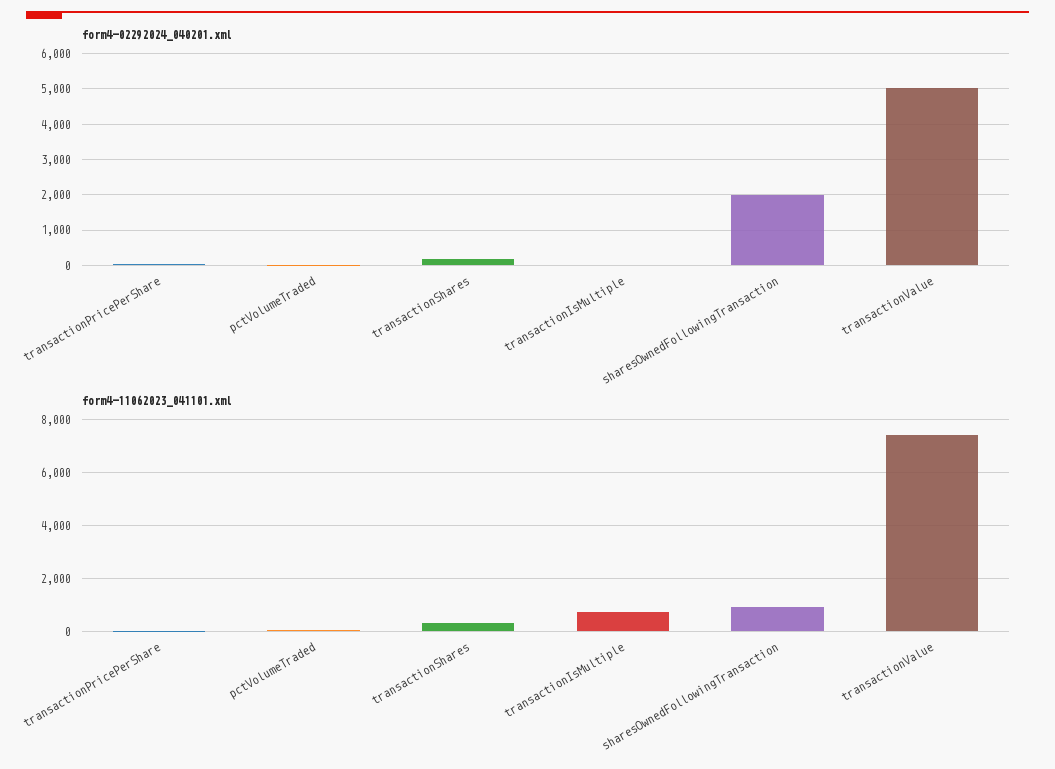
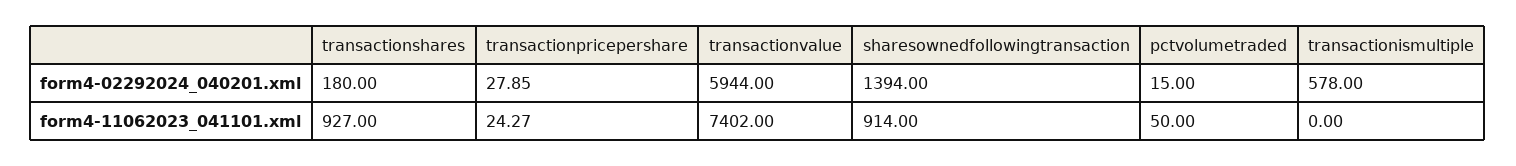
  {
    "form4-02292024_040201.xml": {
      "transactionPricePerShare": 27.85,
      "pctVolumeTraded": 15,
      "transactionShares": 180,
-     "transactionIsMultiple": 0,
+     "transactionIsMultiple": 578,
-     "sharesOwnedFollowingTransaction": 2000,
+     "sharesOwnedFollowingTransaction": 1394,
-     "transactionValue": 5000
+     "transactionValue": 5944
    },
    "form4-11062023_041101.xml": {
      "transactionPricePerShare": 24.27,
      "pctVolumeTraded": 50,
-     "transactionShares": 250,
+     "transactionShares": 927,
-     "transactionIsMultiple": 750,
+     "transactionIsMultiple": 0,
      "sharesOwnedFollowingTransaction": 914,
      "transactionValue": 7402
    }
  }

